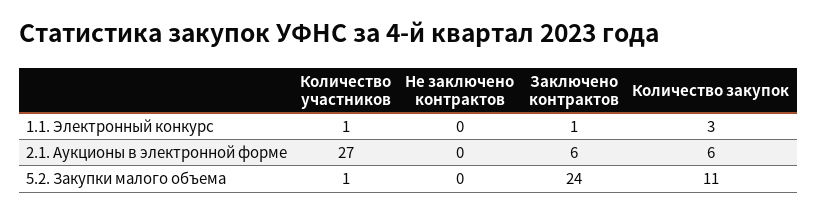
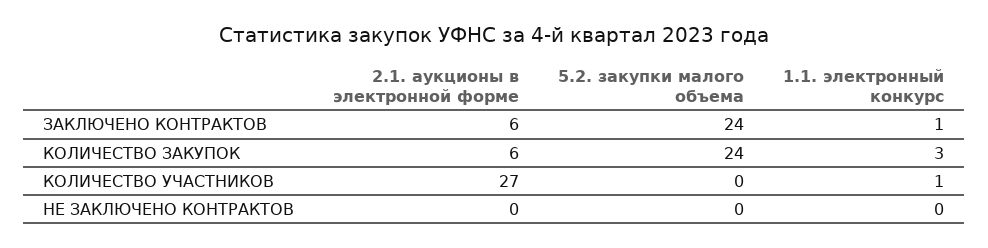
  {
    "Количество участников": {
      "1.1. Электронный конкурс": 1,
      "2.1. Аукционы в электронной форме": 27,
-     "5.2. Закупки малого объема": 1
+     "5.2. Закупки малого объема": 0
    },
    "Не заключено контрактов": {
      "1.1. Электронный конкурс": 0,
      "2.1. Аукционы в электронной форме": 0,
      "5.2. Закупки малого объема": 0
    },
    "Заключено контрактов": {
      "1.1. Электронный конкурс": 1,
      "2.1. Аукционы в электронной форме": 6,
      "5.2. Закупки малого объема": 24
    },
    "Количество закупок": {
      "1.1. Электронный конкурс": 3,
      "2.1. Аукционы в электронной форме": 6,
-     "5.2. Закупки малого объема": 11
+     "5.2. Закупки малого объема": 24
    }
  }

